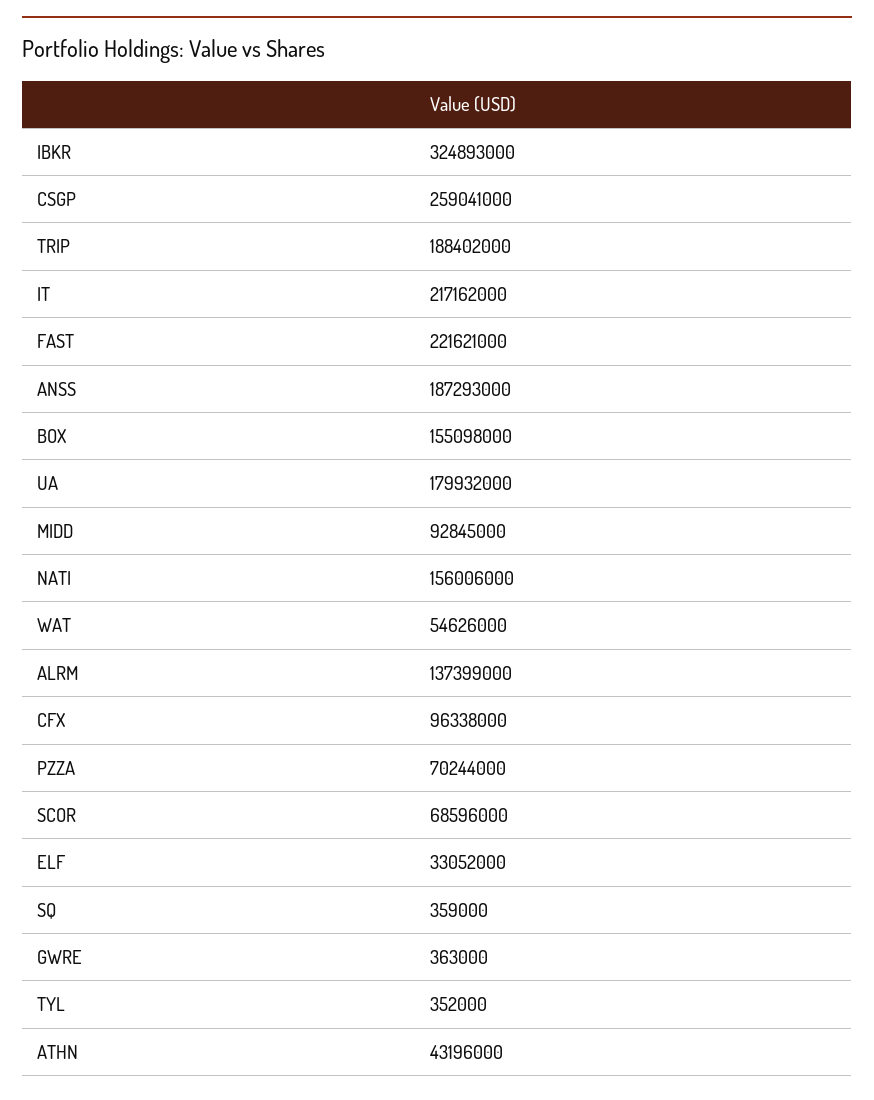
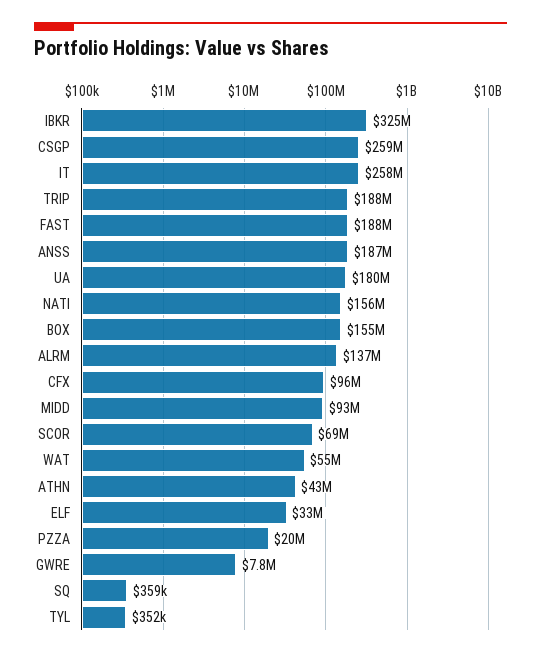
  {
    "IBKR": 324893000,
    "CSGP": 259041000,
    "TRIP": 188402000,
-   "IT": 217162000,
+   "IT": 258000000,
-   "FAST": 221621000,
+   "FAST": 188000000,
    "ANSS": 187293000,
    "BOX": 155098000,
    "UA": 179932000,
    "MIDD": 92845000,
    "NATI": 156006000,
    "WAT": 54626000,
    "ALRM": 137399000,
    "CFX": 96338000,
-   "PZZA": 70244000,
+   "PZZA": 20000000,
    "SCOR": 68596000,
    "ELF": 33052000,
    "SQ": 359000,
-   "GWRE": 363000,
+   "GWRE": 7800000,
    "TYL": 352000,
    "ATHN": 43196000
  }

